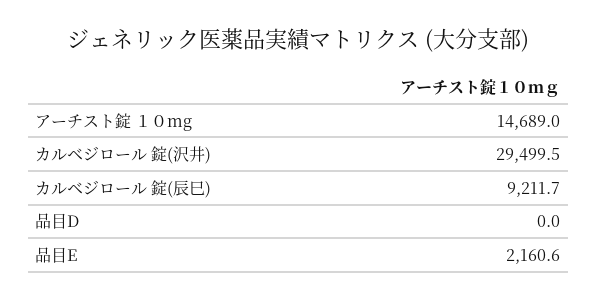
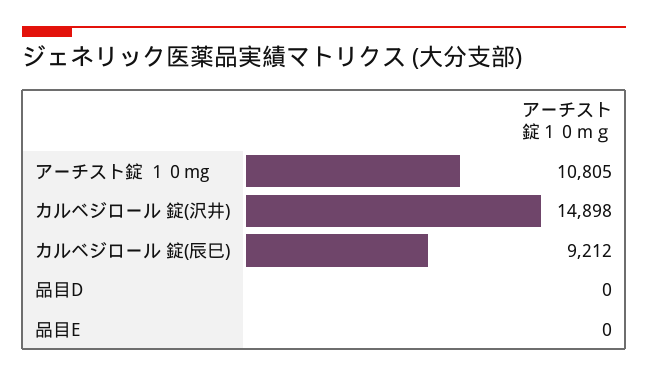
  {
-   "アーチスト錠 １０mg": 14689,
+   "アーチスト錠 １０mg": 10805,
-   "カルベジロール 錠(沢井)": 29499.5,
+   "カルベジロール 錠(沢井)": 14898,
    "カルベジロール 錠(辰巳)": 9211.7,
    "品目D": 0,
-   "品目E": 2160.6
+   "品目E": 0
  }

